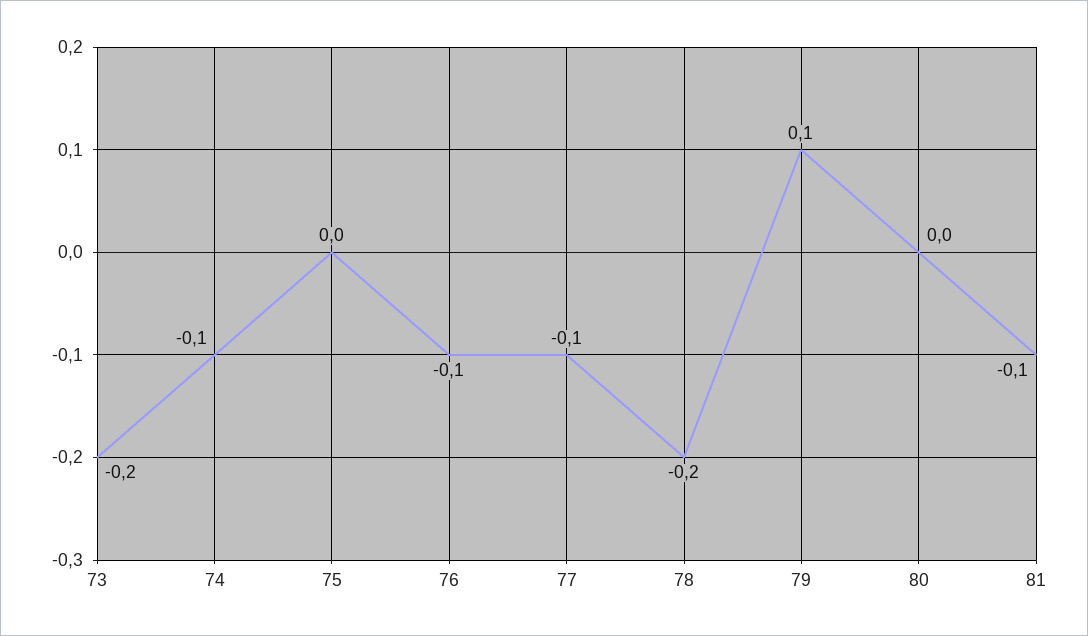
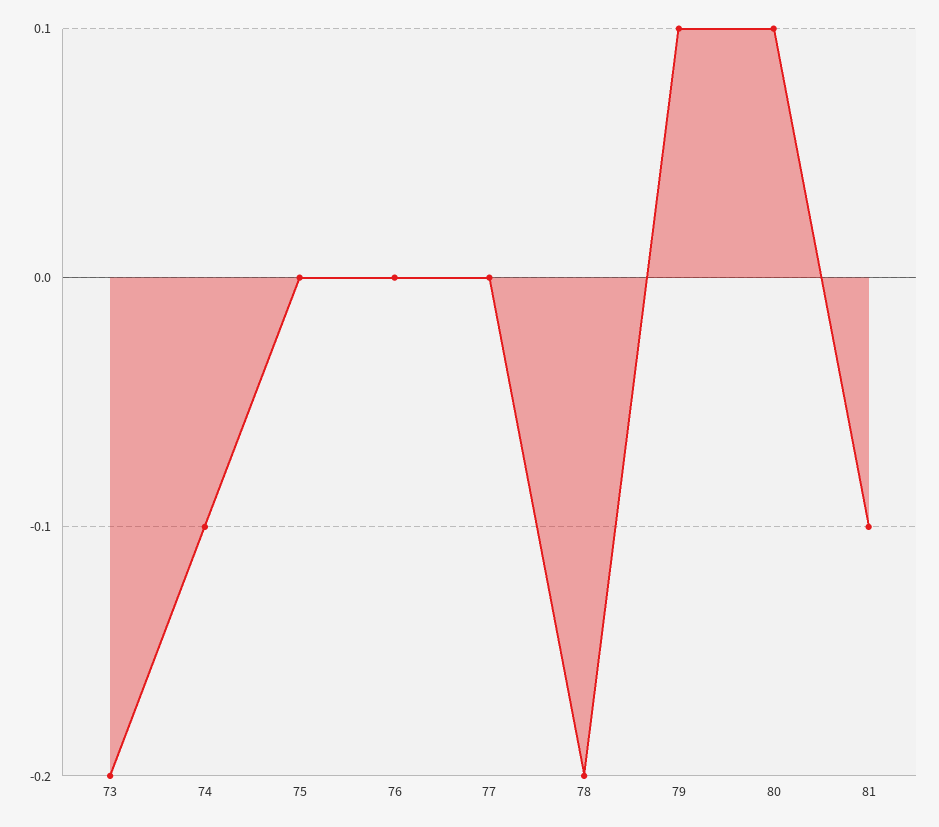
  {
    "73": -0.2,
    "74": -0.1,
    "75": 0,
-   "76": -0.1,
+   "76": 0,
-   "77": -0.1,
+   "77": 0,
    "78": -0.2,
    "79": 0.1,
-   "80": 0,
+   "80": 0.1,
    "81": -0.1
  }

